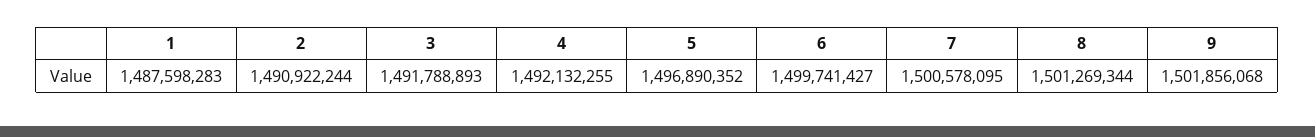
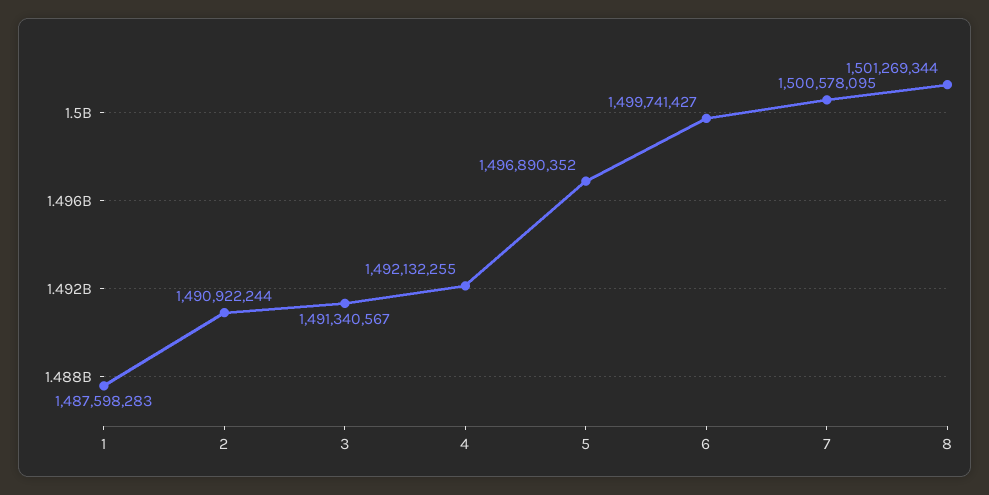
  {
    "1": 1487598283,
    "2": 1490922244,
-   "3": 1491788893,
+   "3": 1491340567,
    "4": 1492132255,
    "5": 1496890352,
    "6": 1499741427,
    "7": 1500578095,
-   "8": 1501269344,
+   "8": 1501269344
-   "9": 1501856068
  }

